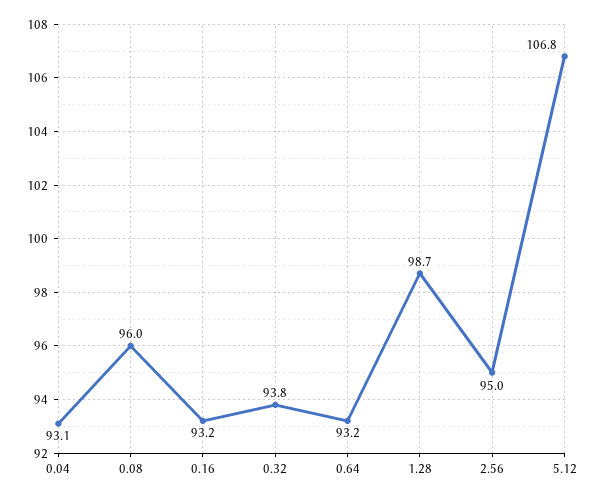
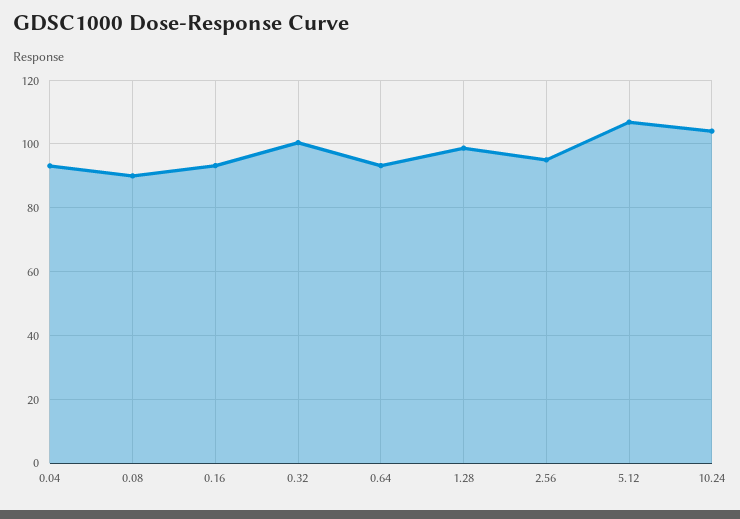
  {
    "0.04": 93.1,
-   "0.08": 96,
+   "0.08": 90,
    "0.16": 93.2,
-   "0.32": 93.8,
+   "0.32": 100,
    "0.64": 93.2,
    "1.28": 98.7,
    "2.56": 95,
-   "5.12": 106.8
+   "5.12": 106.8,
+   "10.24": 104
  }

